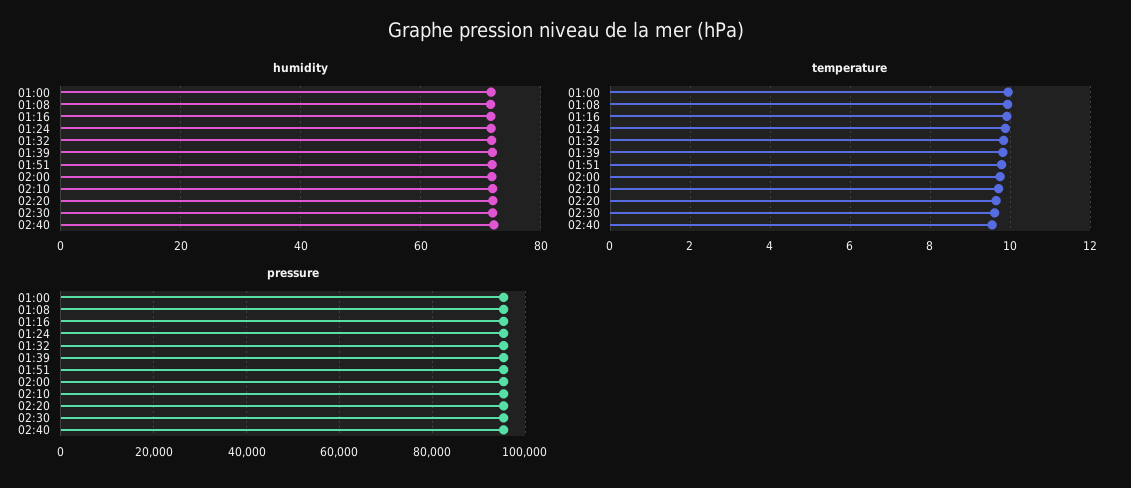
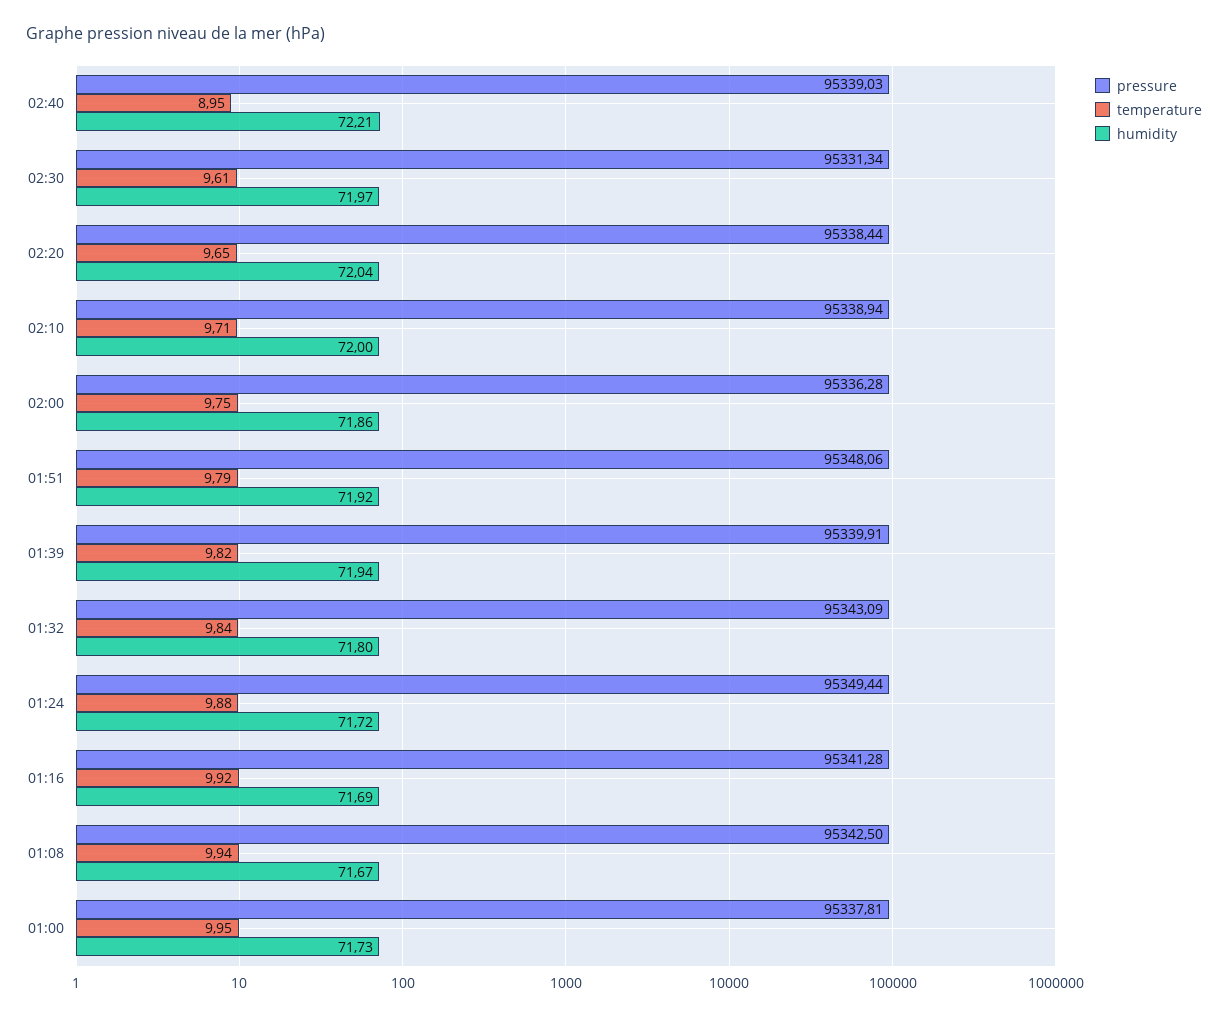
  {
    "humidity": {
      "01:00": 71.73,
      "01:08": 71.67,
      "01:16": 71.69,
      "01:24": 71.72,
      "01:32": 71.8,
      "01:39": 71.94,
      "01:51": 71.92,
      "02:00": 71.86,
      "02:10": 72,
      "02:20": 72.04,
      "02:30": 71.97,
      "02:40": 72.21
    },
    "temperature": {
      "01:00": 9.95,
      "01:08": 9.94,
      "01:16": 9.92,
      "01:24": 9.88,
      "01:32": 9.84,
      "01:39": 9.82,
      "01:51": 9.79,
      "02:00": 9.75,
      "02:10": 9.71,
      "02:20": 9.65,
      "02:30": 9.61,
-     "02:40": 9.6
+     "02:40": 8.95
    },
    "pressure": {
      "01:00": 95337.81,
      "01:08": 95342.5,
      "01:16": 95341.28,
      "01:24": 95349.44,
      "01:32": 95343.09,
      "01:39": 95339.91,
      "01:51": 95348.06,
      "02:00": 95336.28,
      "02:10": 95338.94,
      "02:20": 95338.44,
      "02:30": 95331.34,
      "02:40": 95339.03
    }
  }

